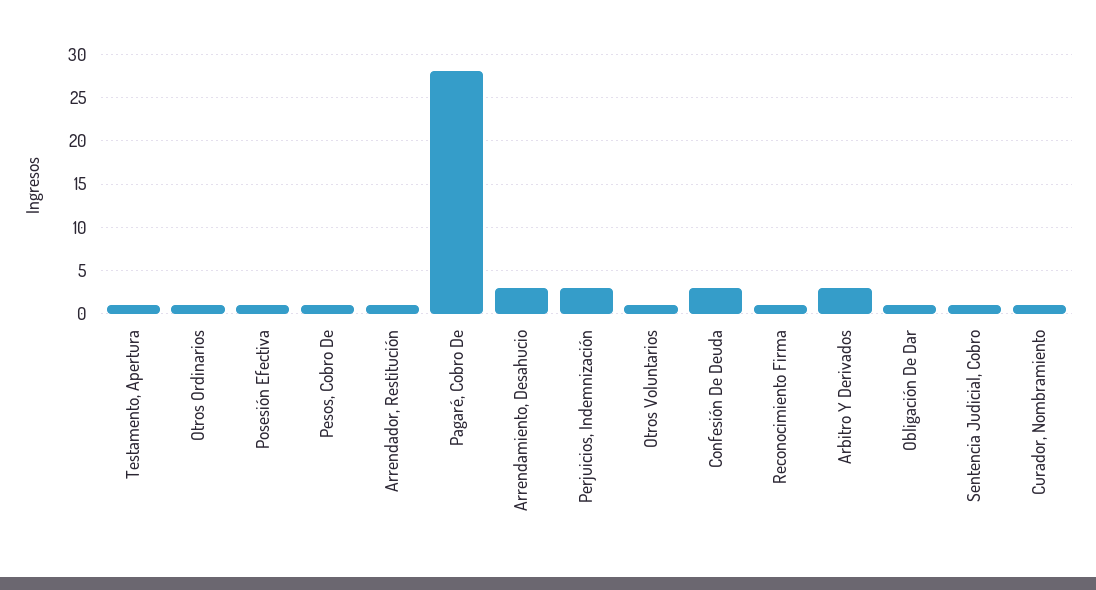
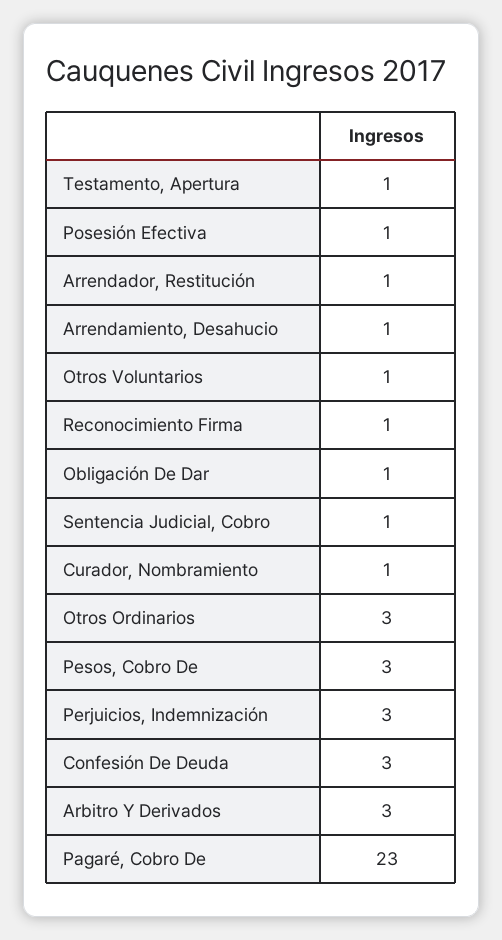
  {
    "Testamento, Apertura": 1,
-   "Otros Ordinarios": 1,
+   "Otros Ordinarios": 3,
    "Posesión Efectiva": 1,
-   "Pesos, Cobro De": 1,
+   "Pesos, Cobro De": 3,
    "Arrendador, Restitución": 1,
-   "Pagaré, Cobro De": 28,
+   "Pagaré, Cobro De": 23,
-   "Arrendamiento, Desahucio": 3,
+   "Arrendamiento, Desahucio": 1,
    "Perjuicios, Indemnización": 3,
    "Otros Voluntarios": 1,
    "Confesión De Deuda": 3,
    "Reconocimiento Firma": 1,
    "Arbitro Y Derivados": 3,
    "Obligación De Dar": 1,
    "Sentencia Judicial, Cobro": 1,
    "Curador, Nombramiento": 1
  }

